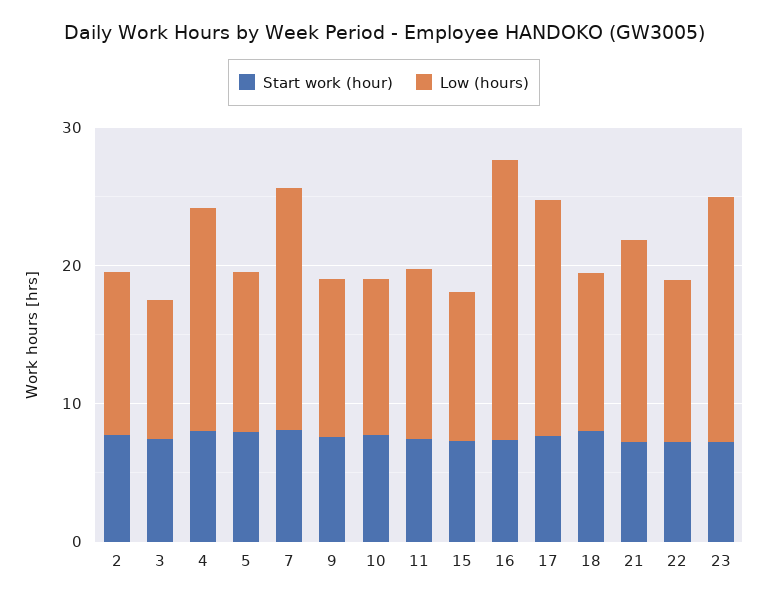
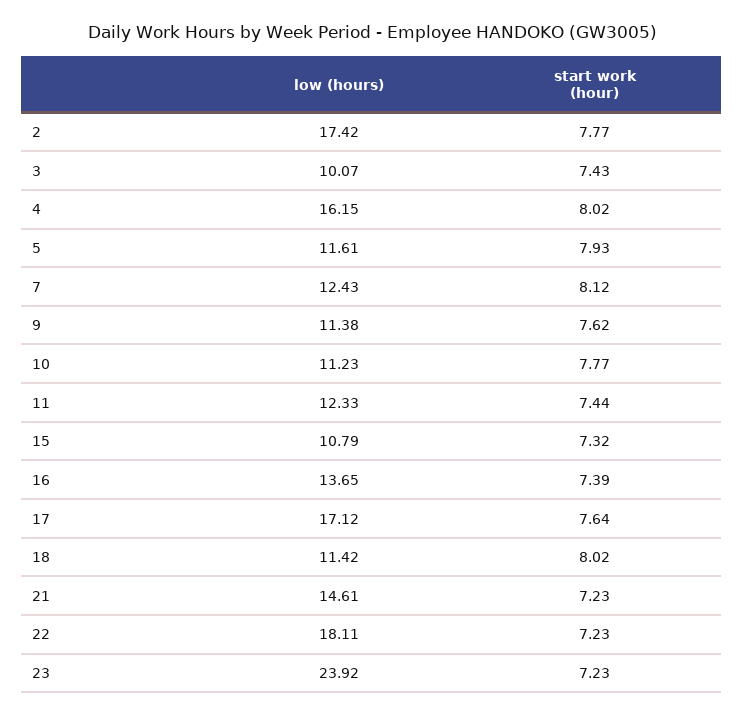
  {
    "Start work (hour)": {
      "2": 7.77,
      "3": 7.43,
      "4": 8.02,
      "5": 7.93,
      "7": 8.12,
      "9": 7.62,
      "10": 7.77,
      "11": 7.44,
      "15": 7.32,
      "16": 7.39,
      "17": 7.64,
      "18": 8.02,
      "21": 7.23,
      "22": 7.23,
      "23": 7.23
    },
    "Low (hours)": {
-     "2": 12,
+     "2": 17.42,
      "3": 10.07,
      "4": 16.15,
      "5": 11.61,
-     "7": 18,
+     "7": 12.43,
      "9": 11.38,
      "10": 11.23,
      "11": 12.33,
      "15": 10.79,
-     "16": 20,
+     "16": 13.65,
      "17": 17.12,
      "18": 11.42,
      "21": 14.61,
-     "22": 12,
+     "22": 18.11,
-     "23": 18
+     "23": 23.92
    }
  }

